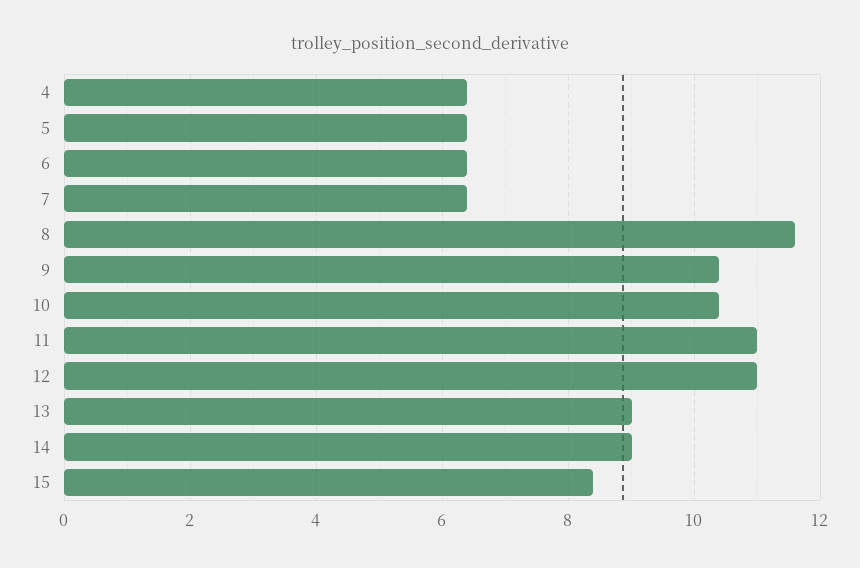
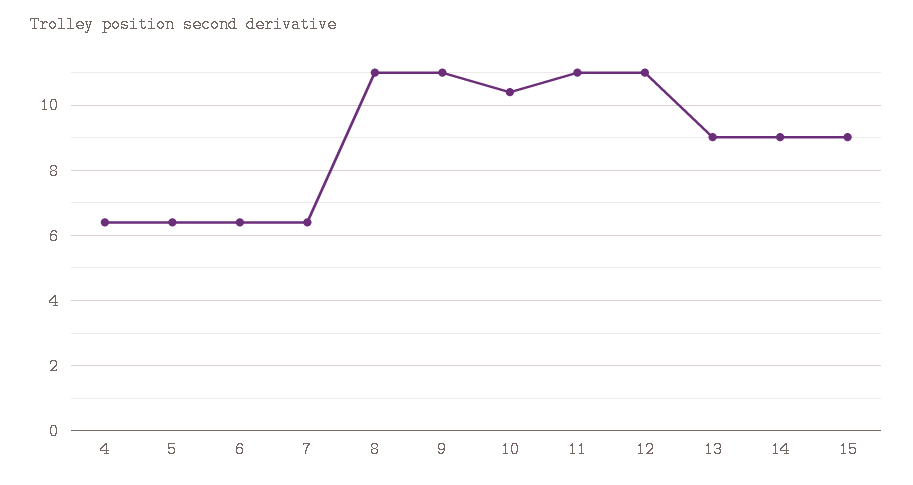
  {
    "4": 6.4,
    "5": 6.4,
    "6": 6.4,
    "7": 6.4,
-   "8": 11.6,
+   "8": 11,
-   "9": 10.4,
+   "9": 11,
    "10": 10.4,
    "11": 11,
    "12": 11,
    "13": 9,
    "14": 9,
-   "15": 8.4
+   "15": 9
  }

